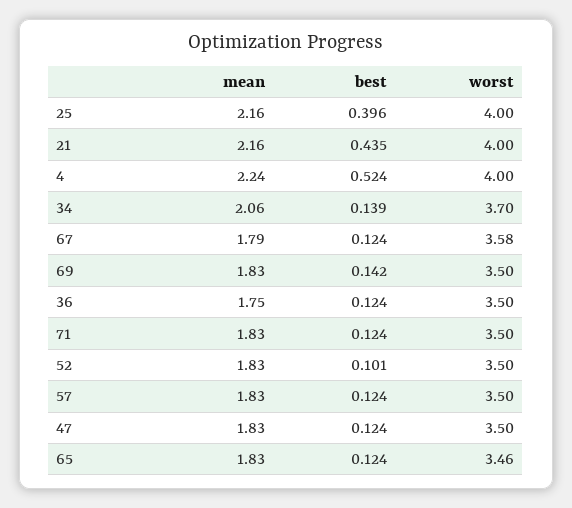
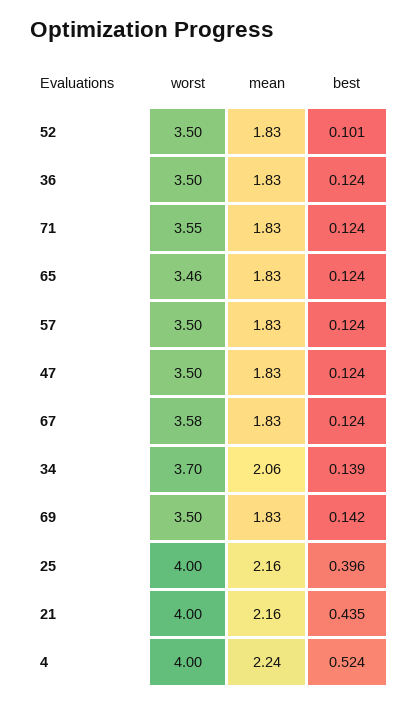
  {
    "mean": {
      "25": 2.16,
      "21": 2.16,
      "4": 2.24,
      "34": 2.06,
-     "67": 1.79,
+     "67": 1.83,
      "69": 1.83,
-     "36": 1.75,
+     "36": 1.83,
      "71": 1.83,
      "52": 1.83,
      "57": 1.83,
      "47": 1.83,
      "65": 1.83
    },
    "best": {
      "25": 0.396,
      "21": 0.435,
      "4": 0.524,
      "34": 0.139,
      "67": 0.124,
      "69": 0.142,
      "36": 0.124,
      "71": 0.124,
      "52": 0.101,
      "57": 0.124,
      "47": 0.124,
      "65": 0.124
    },
    "worst": {
      "25": 4,
      "21": 4,
      "4": 4,
      "34": 3.7,
      "67": 3.58,
      "69": 3.5,
      "36": 3.5,
-     "71": 3.5,
+     "71": 3.55,
      "52": 3.5,
      "57": 3.5,
      "47": 3.5,
      "65": 3.46
    }
  }

